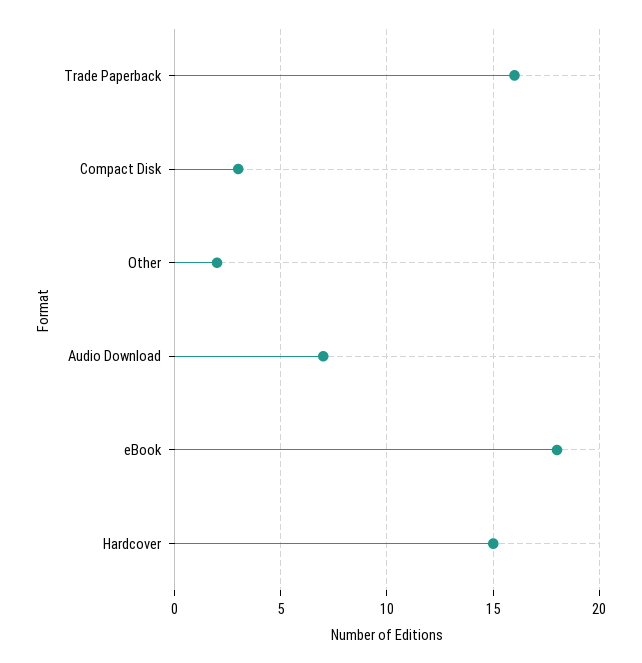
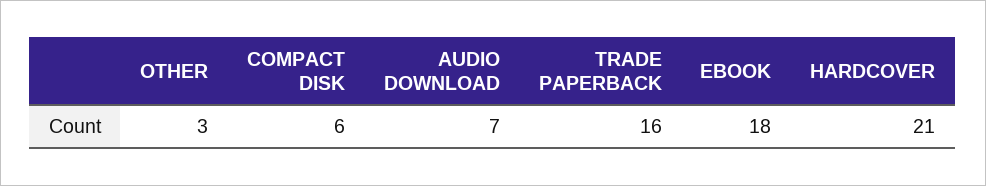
  {
    "Trade Paperback": 16,
-   "Compact Disk": 3,
+   "Compact Disk": 6,
-   "Other": 2,
+   "Other": 3,
    "Audio Download": 7,
    "eBook": 18,
-   "Hardcover": 15
+   "Hardcover": 21
  }

